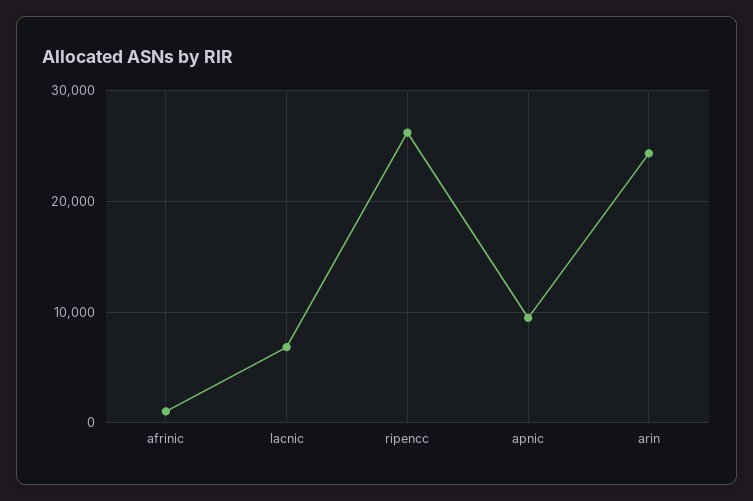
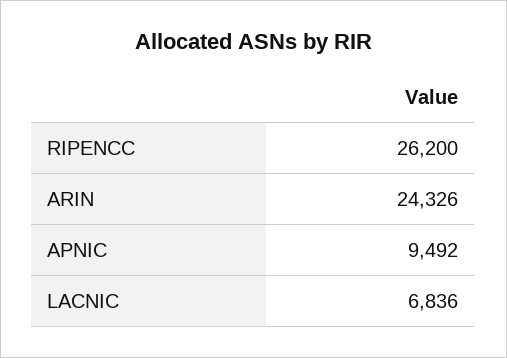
  {
-   "afrinic": 1000,
    "lacnic": 6836,
    "ripencc": 26200,
    "apnic": 9492,
    "arin": 24326
  }

